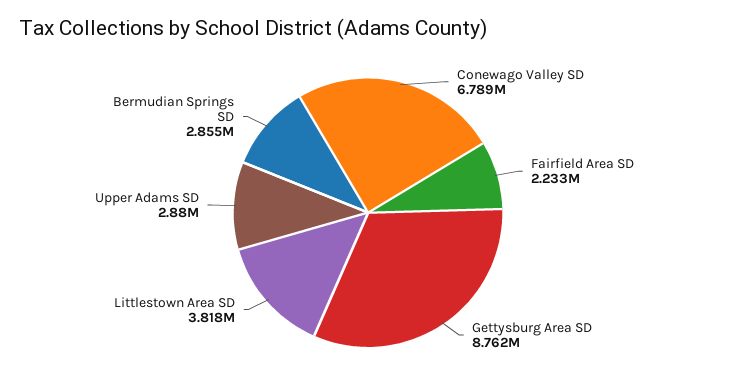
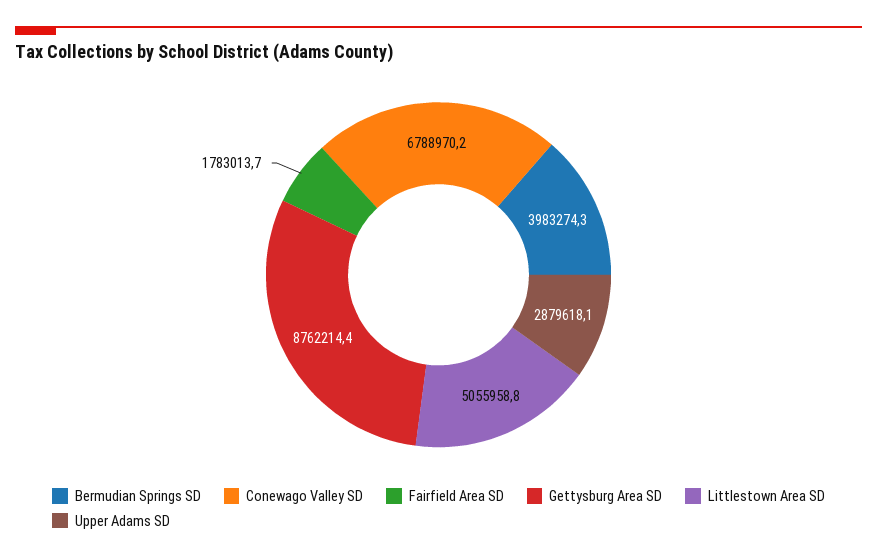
  {
    "Conewago Valley SD": 6788970.2,
-   "Fairfield Area SD": 2233000,
+   "Fairfield Area SD": 1783013.7,
    "Gettysburg Area SD": 8762214.4,
-   "Littlestown Area SD": 3818000,
+   "Littlestown Area SD": 5055958.8,
    "Upper Adams SD": 2879618.1,
-   "Bermudian Springs SD": 2855000
+   "Bermudian Springs SD": 3983274.3
  }

